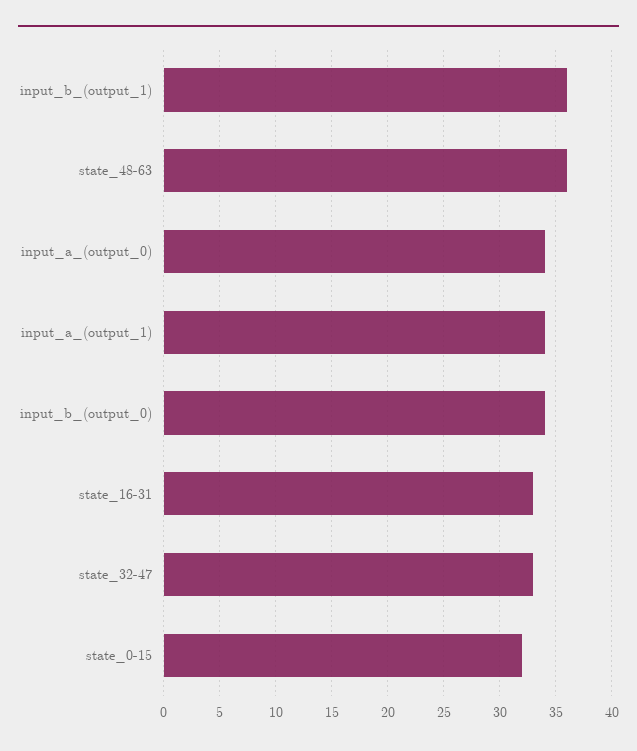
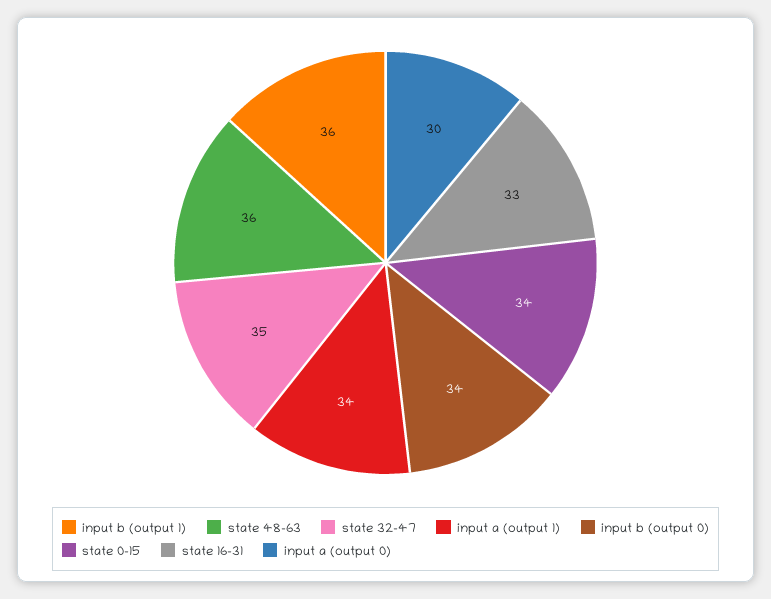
  {
    "input_b_(output_1)": 36,
    "state_48-63": 36,
-   "input_a_(output_0)": 34,
+   "input_a_(output_0)": 30,
    "input_a_(output_1)": 34,
    "input_b_(output_0)": 34,
    "state_16-31": 33,
-   "state_32-47": 33,
+   "state_32-47": 35,
-   "state_0-15": 32
+   "state_0-15": 34
  }

